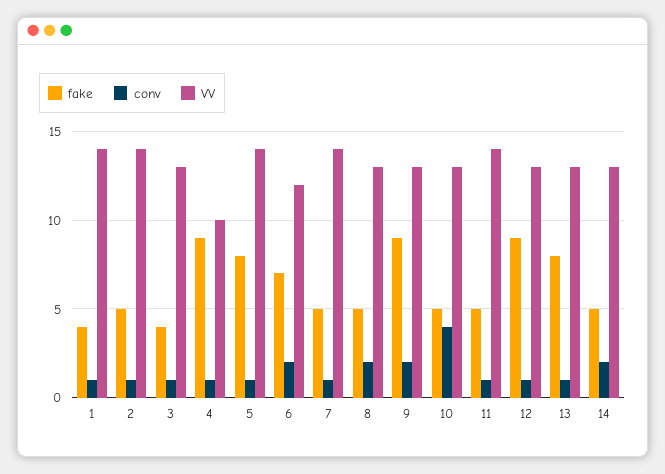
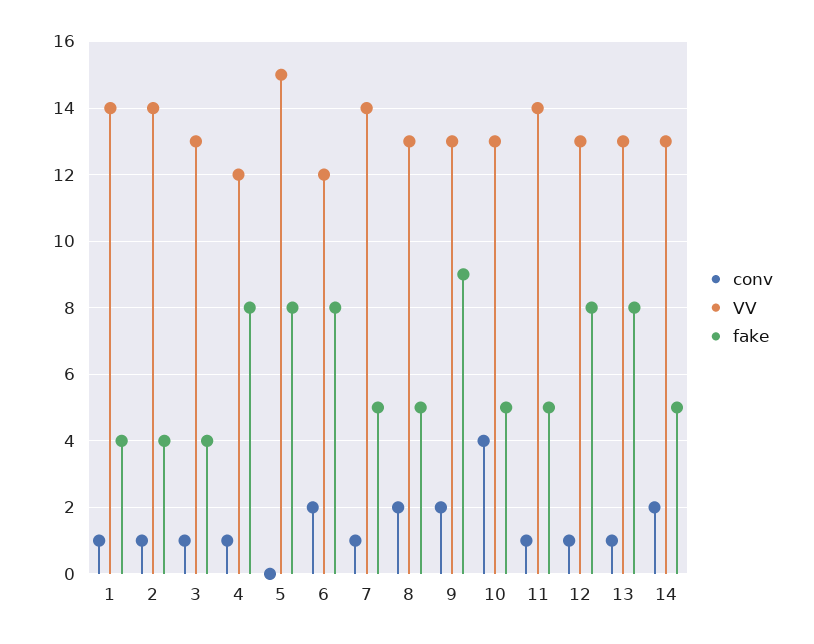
  {
    "fake": {
      "1": 4,
-     "2": 5,
+     "2": 4,
      "3": 4,
-     "4": 9,
+     "4": 8,
      "5": 8,
-     "6": 7,
+     "6": 8,
      "7": 5,
      "8": 5,
      "9": 9,
      "10": 5,
      "11": 5,
-     "12": 9,
+     "12": 8,
      "13": 8,
      "14": 5
    },
    "conv": {
      "1": 1,
      "2": 1,
      "3": 1,
      "4": 1,
-     "5": 1,
+     "5": 0,
      "6": 2,
      "7": 1,
      "8": 2,
      "9": 2,
      "10": 4,
      "11": 1,
      "12": 1,
      "13": 1,
      "14": 2
    },
    "VV": {
      "1": 14,
      "2": 14,
      "3": 13,
-     "4": 10,
+     "4": 12,
-     "5": 14,
+     "5": 15,
      "6": 12,
      "7": 14,
      "8": 13,
      "9": 13,
      "10": 13,
      "11": 14,
      "12": 13,
      "13": 13,
      "14": 13
    }
  }

